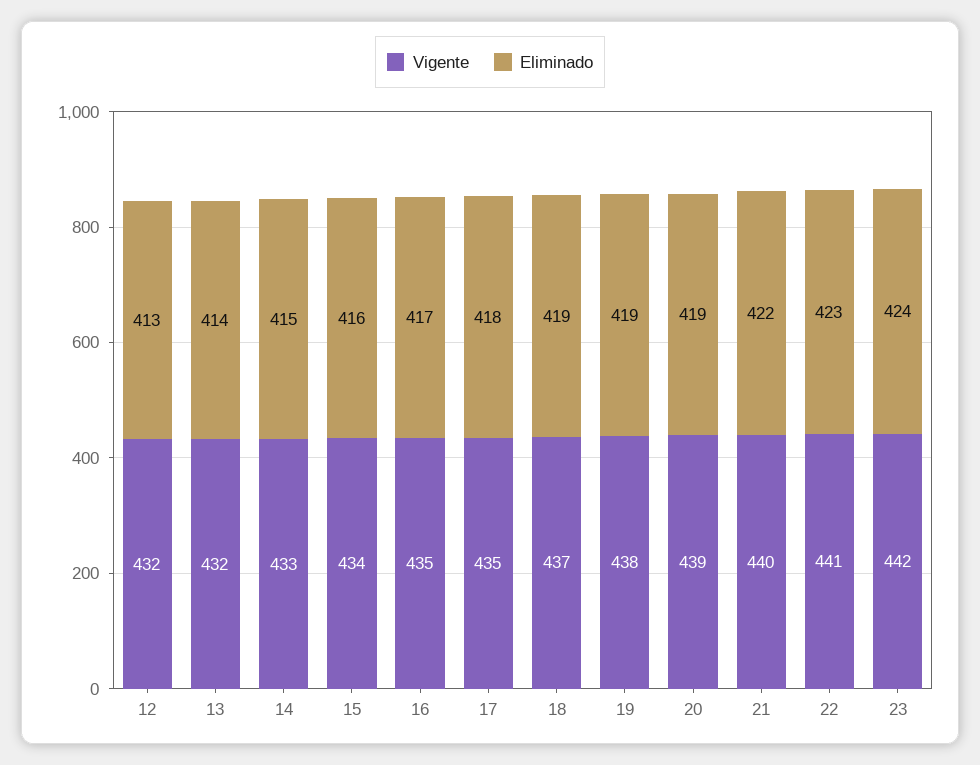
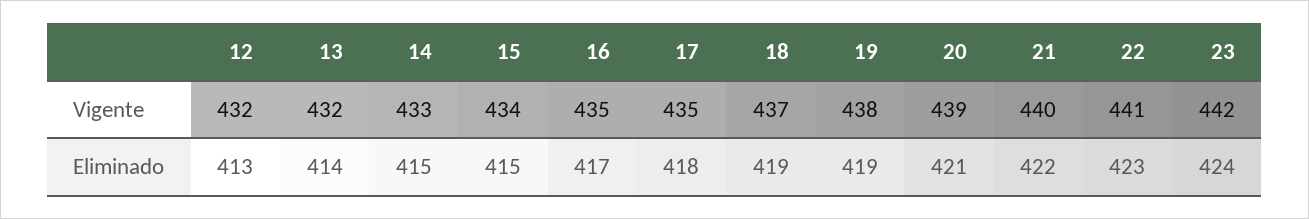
  {
    "Vigente": {
      "12": 432,
      "13": 432,
      "14": 433,
      "15": 434,
      "16": 435,
      "17": 435,
      "18": 437,
      "19": 438,
      "20": 439,
      "21": 440,
      "22": 441,
      "23": 442
    },
    "Eliminado": {
      "12": 413,
      "13": 414,
      "14": 415,
-     "15": 416,
+     "15": 415,
      "16": 417,
      "17": 418,
      "18": 419,
      "19": 419,
-     "20": 419,
+     "20": 421,
      "21": 422,
      "22": 423,
      "23": 424
    }
  }

